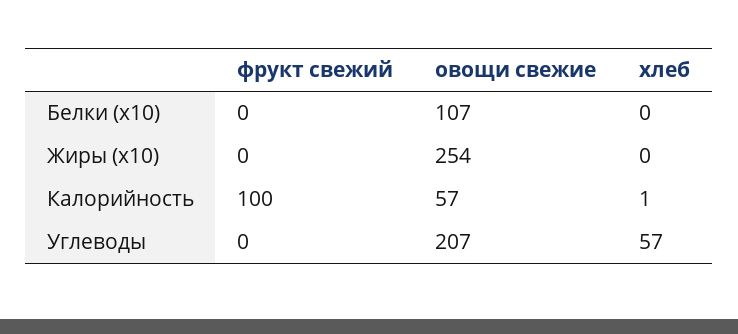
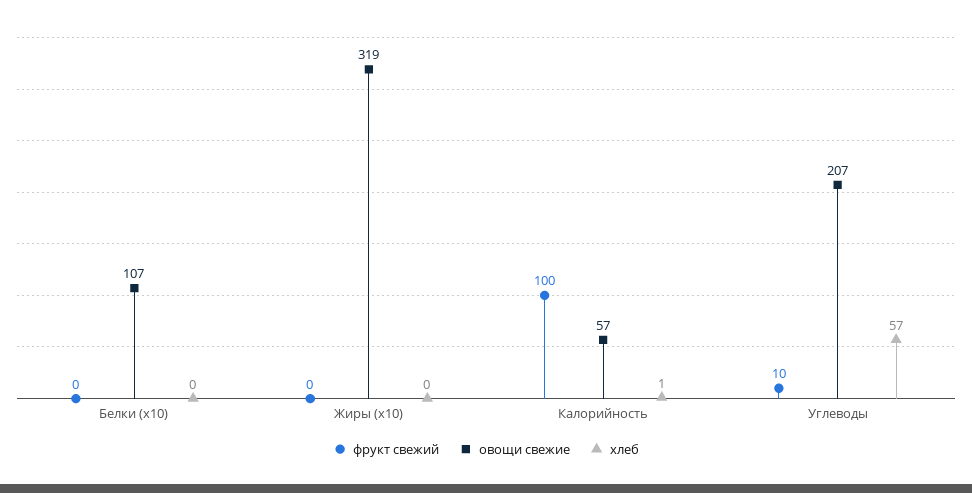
  {
    "фрукт свежий": {
      "Белки (x10)": 0,
      "Жиры (x10)": 0,
      "Калорийность": 100,
-     "Углеводы": 0
+     "Углеводы": 10
    },
    "овощи свежие": {
      "Белки (x10)": 107,
-     "Жиры (x10)": 254,
+     "Жиры (x10)": 319,
      "Калорийность": 57,
      "Углеводы": 207
    },
    "хлеб": {
      "Белки (x10)": 0,
      "Жиры (x10)": 0,
      "Калорийность": 1,
      "Углеводы": 57
    }
  }

